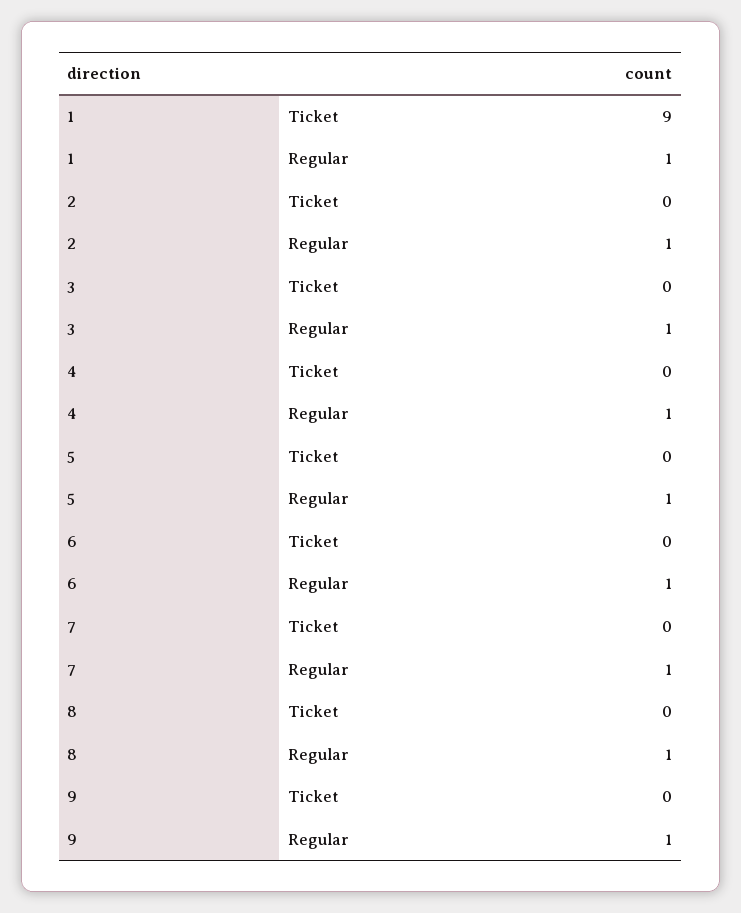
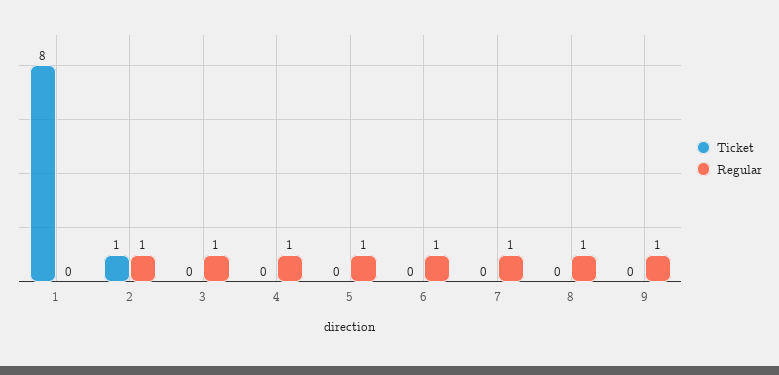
  {
    "Ticket": {
-     "1": 9,
+     "1": 8,
-     "2": 0,
+     "2": 1,
      "3": 0,
      "4": 0,
      "5": 0,
      "6": 0,
      "7": 0,
      "8": 0,
      "9": 0
    },
    "Regular": {
-     "1": 1,
+     "1": 0,
      "2": 1,
      "3": 1,
      "4": 1,
      "5": 1,
      "6": 1,
      "7": 1,
      "8": 1,
      "9": 1
    }
  }

